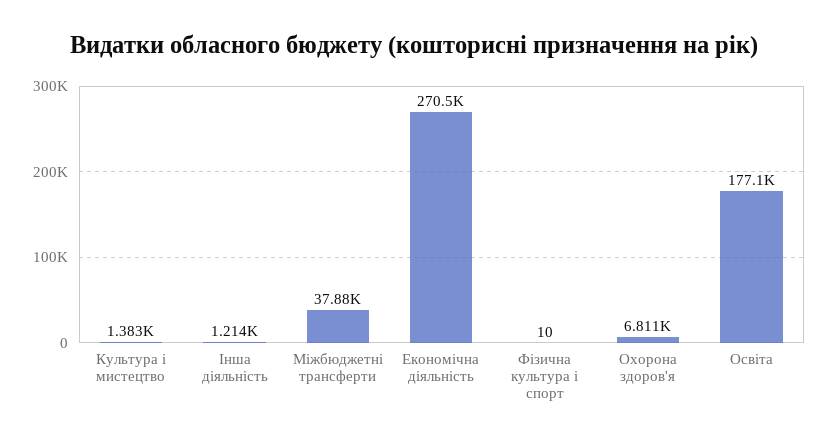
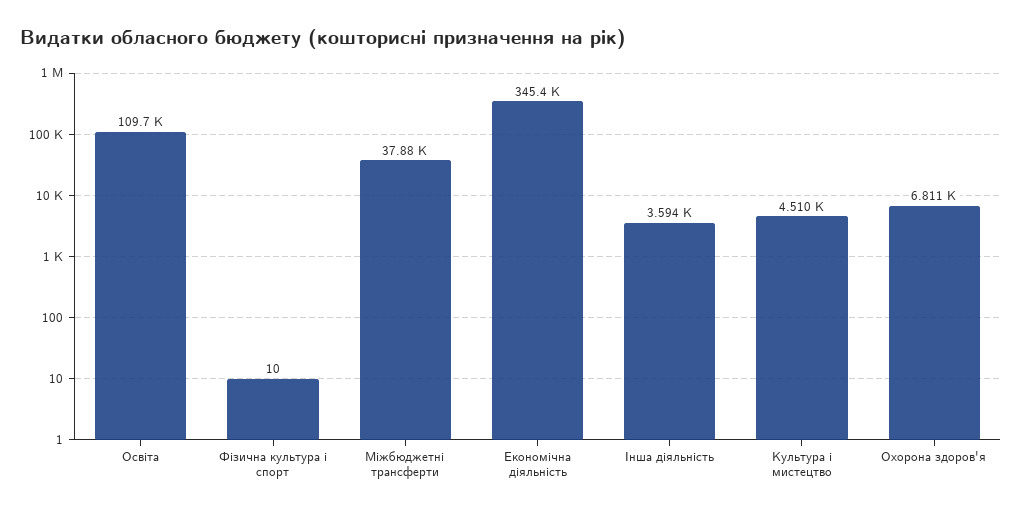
  {
-   "Культура і мистецтво": 1383,
+   "Культура і мистецтво": 4510,
-   "Інша діяльність": 1214,
+   "Інша діяльність": 3594,
    "Міжбюджетні трансферти": 37880,
-   "Економічна діяльність": 270500,
+   "Економічна діяльність": 345400,
    "Фізична культура і спорт": 10,
    "Охорона здоров'я": 6811,
-   "Освіта": 177100
+   "Освіта": 109700
  }

